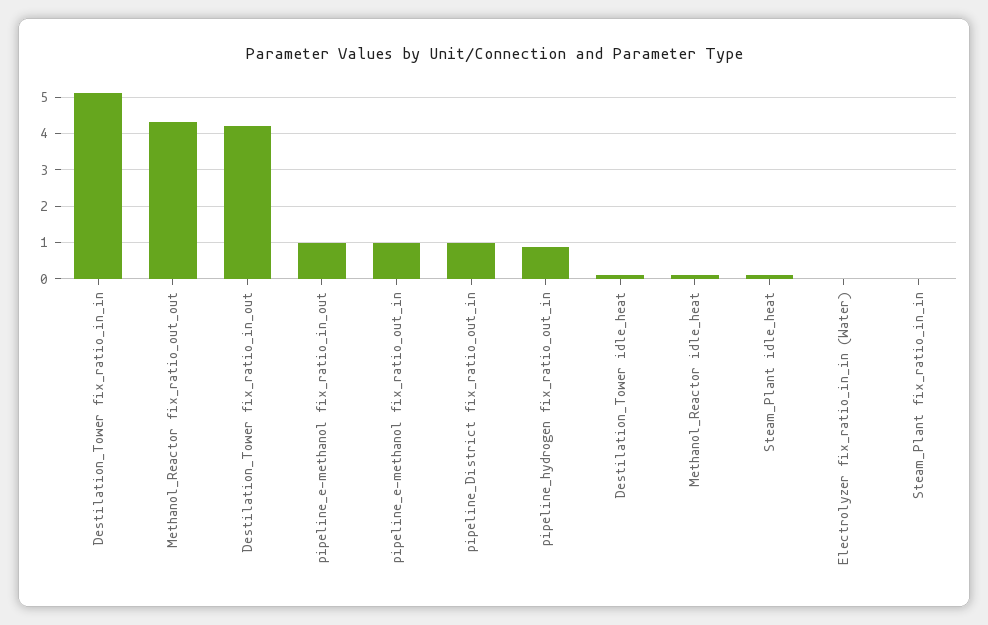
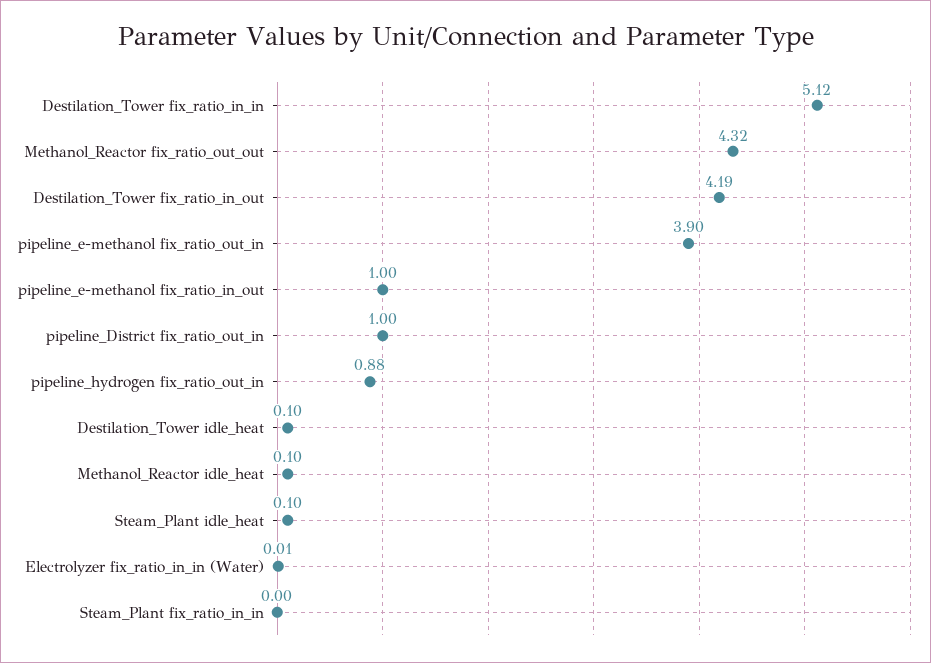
  {
    "Destilation_Tower fix_ratio_in_in": 5.12,
    "Methanol_Reactor fix_ratio_out_out": 4.32,
    "Destilation_Tower fix_ratio_in_out": 4.19,
    "pipeline_e-methanol fix_ratio_in_out": 1,
-   "pipeline_e-methanol fix_ratio_out_in": 1,
+   "pipeline_e-methanol fix_ratio_out_in": 3.9,
    "pipeline_District fix_ratio_out_in": 1,
    "pipeline_hydrogen fix_ratio_out_in": 0.88,
    "Destilation_Tower idle_heat": 0.1,
    "Methanol_Reactor idle_heat": 0.1,
    "Steam_Plant idle_heat": 0.1,
    "Electrolyzer fix_ratio_in_in (Water)": 0.01,
    "Steam_Plant fix_ratio_in_in": 0
  }

